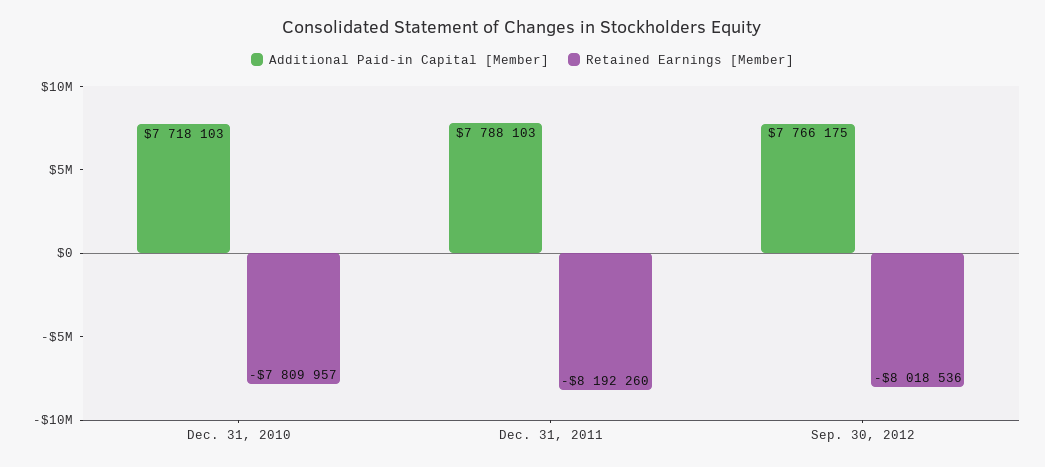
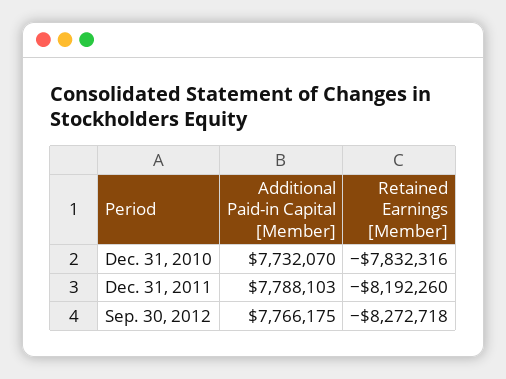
  {
    "Additional Paid-in Capital [Member]": {
-     "Dec. 31, 2010": 7718103,
+     "Dec. 31, 2010": 7732070,
      "Dec. 31, 2011": 7788103,
      "Sep. 30, 2012": 7766175
    },
    "Retained Earnings [Member]": {
-     "Dec. 31, 2010": -7809957,
+     "Dec. 31, 2010": -7832316,
      "Dec. 31, 2011": -8192260,
-     "Sep. 30, 2012": -8018536
+     "Sep. 30, 2012": -8272718
    }
  }

